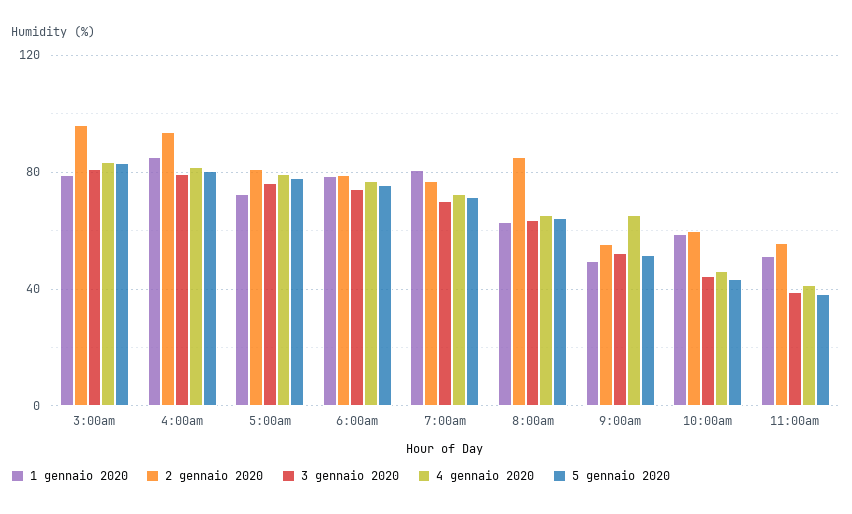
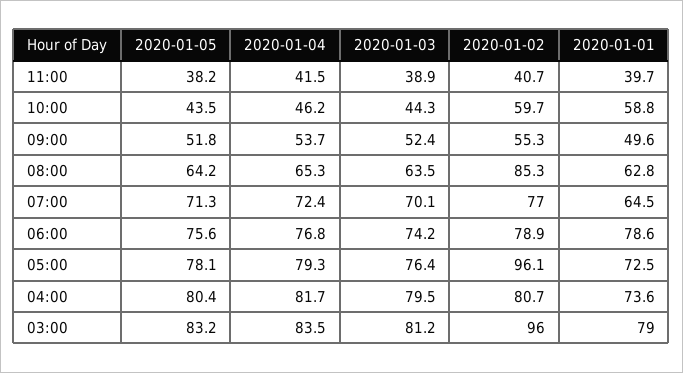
  {
    "1 gennaio 2020": {
      "3:00am": 79,
-     "4:00am": 85,
+     "4:00am": 73.6,
      "5:00am": 72.5,
      "6:00am": 78.6,
-     "7:00am": 80,
+     "7:00am": 64.5,
      "8:00am": 62.8,
      "9:00am": 49.6,
      "10:00am": 58.8,
-     "11:00am": 50
+     "11:00am": 39.7
    },
    "2 gennaio 2020": {
      "3:00am": 96,
-     "4:00am": 95,
+     "4:00am": 80.7,
-     "5:00am": 80,
+     "5:00am": 96.1,
      "6:00am": 78.9,
      "7:00am": 77,
      "8:00am": 85.3,
      "9:00am": 55.3,
      "10:00am": 59.7,
-     "11:00am": 55
+     "11:00am": 40.7
    },
    "3 gennaio 2020": {
      "3:00am": 81.2,
      "4:00am": 79.5,
      "5:00am": 76.4,
      "6:00am": 74.2,
      "7:00am": 70.1,
      "8:00am": 63.5,
      "9:00am": 52.4,
      "10:00am": 44.3,
      "11:00am": 38.9
    },
    "4 gennaio 2020": {
      "3:00am": 83.5,
      "4:00am": 81.7,
      "5:00am": 79.3,
      "6:00am": 76.8,
      "7:00am": 72.4,
      "8:00am": 65.3,
-     "9:00am": 65,
+     "9:00am": 53.7,
      "10:00am": 46.2,
      "11:00am": 41.5
    },
    "5 gennaio 2020": {
      "3:00am": 83.2,
      "4:00am": 80.4,
      "5:00am": 78.1,
      "6:00am": 75.6,
      "7:00am": 71.3,
      "8:00am": 64.2,
      "9:00am": 51.8,
      "10:00am": 43.5,
      "11:00am": 38.2
    }
  }

